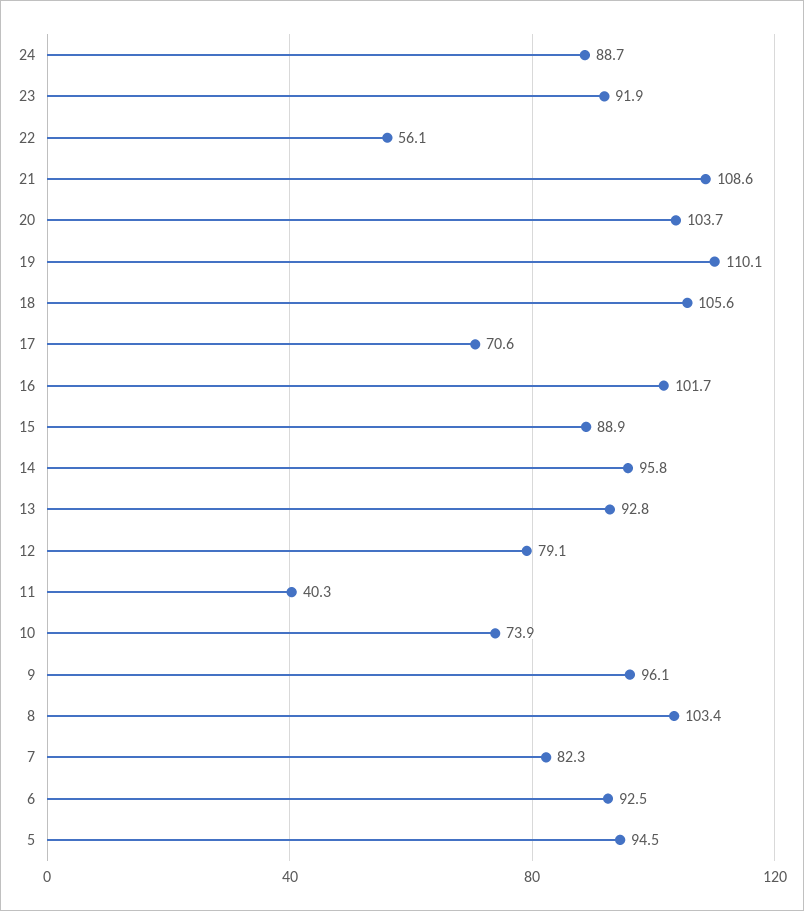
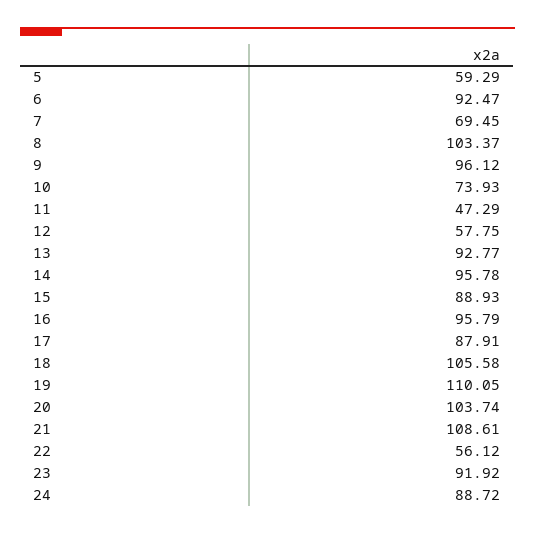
  {
    "24": 88.72,
    "23": 91.92,
    "22": 56.12,
    "21": 108.61,
    "20": 103.74,
    "19": 110.05,
    "18": 105.58,
-   "17": 70.6,
+   "17": 87.91,
-   "16": 101.7,
+   "16": 95.79,
    "15": 88.93,
    "14": 95.78,
    "13": 92.77,
-   "12": 79.1,
+   "12": 57.75,
-   "11": 40.3,
+   "11": 47.29,
    "10": 73.93,
    "9": 96.12,
    "8": 103.37,
-   "7": 82.3,
+   "7": 69.45,
    "6": 92.47,
-   "5": 94.5
+   "5": 59.29
  }

